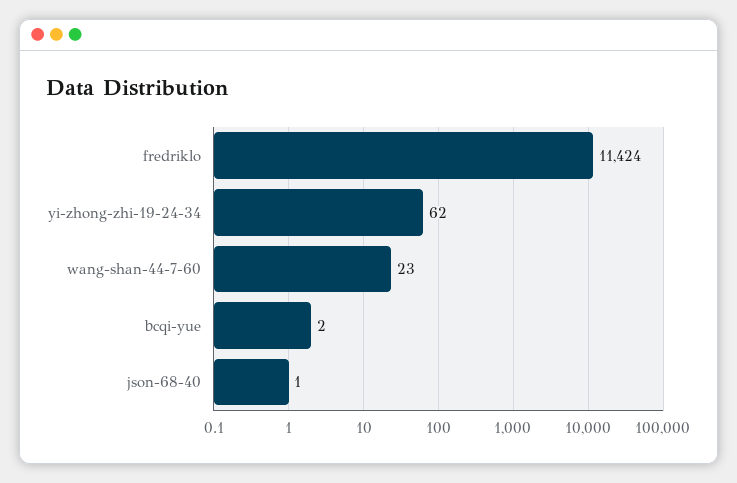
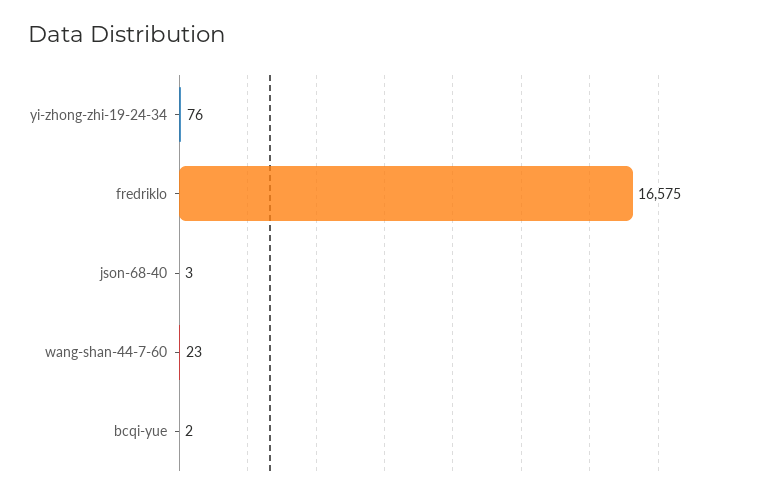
  {
-   "fredriklo": 11424,
+   "fredriklo": 16575,
-   "yi-zhong-zhi-19-24-34": 62,
+   "yi-zhong-zhi-19-24-34": 76,
    "wang-shan-44-7-60": 23,
    "bcqi-yue": 2,
-   "json-68-40": 1
+   "json-68-40": 3
  }

